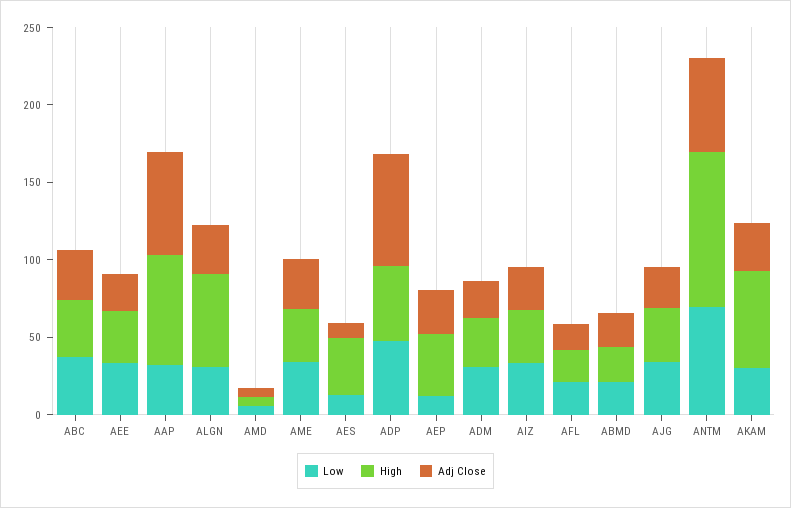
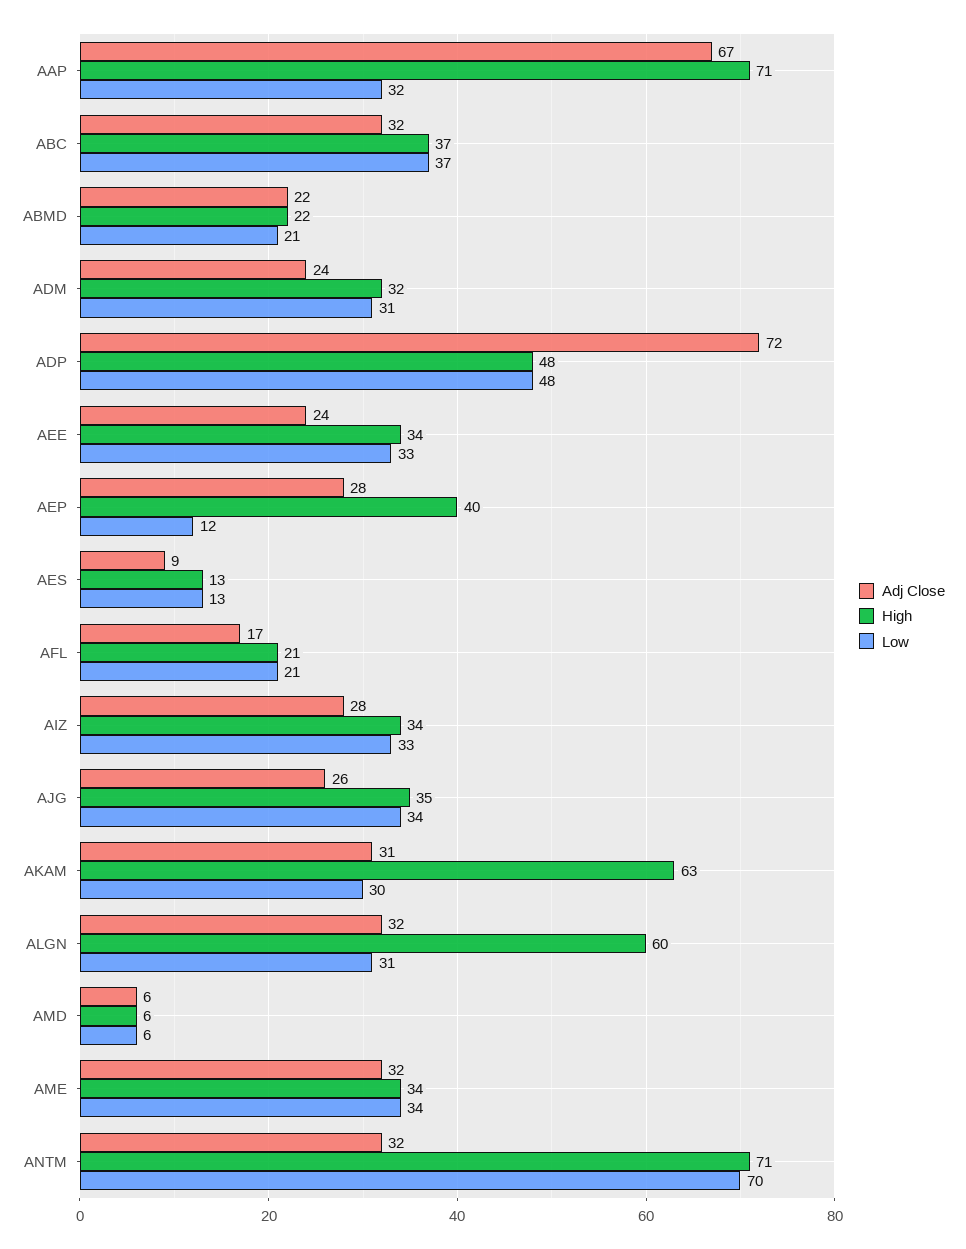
  {
    "Low": {
      "ABC": 37,
      "AEE": 33,
      "AAP": 32,
      "ALGN": 31,
      "AMD": 6,
      "AME": 34,
      "AES": 13,
      "ADP": 48,
      "AEP": 12,
      "ADM": 31,
      "AIZ": 33,
      "AFL": 21,
      "ABMD": 21,
      "AJG": 34,
      "ANTM": 70,
      "AKAM": 30
    },
    "High": {
      "ABC": 37,
      "AEE": 34,
      "AAP": 71,
      "ALGN": 60,
      "AMD": 6,
      "AME": 34,
-     "AES": 40,
+     "AES": 13,
      "ADP": 48,
      "AEP": 40,
      "ADM": 32,
      "AIZ": 34,
      "AFL": 21,
      "ABMD": 22,
      "AJG": 35,
-     "ANTM": 100,
+     "ANTM": 71,
      "AKAM": 63
    },
    "Adj Close": {
      "ABC": 32,
      "AEE": 24,
      "AAP": 67,
      "ALGN": 32,
      "AMD": 6,
      "AME": 32,
      "AES": 9,
      "ADP": 72,
      "AEP": 28,
      "ADM": 24,
      "AIZ": 28,
      "AFL": 17,
      "ABMD": 22,
      "AJG": 26,
-     "ANTM": 60,
+     "ANTM": 32,
      "AKAM": 31
    }
  }

